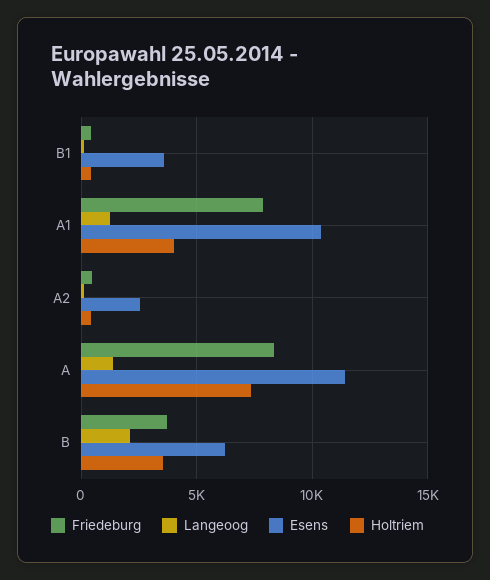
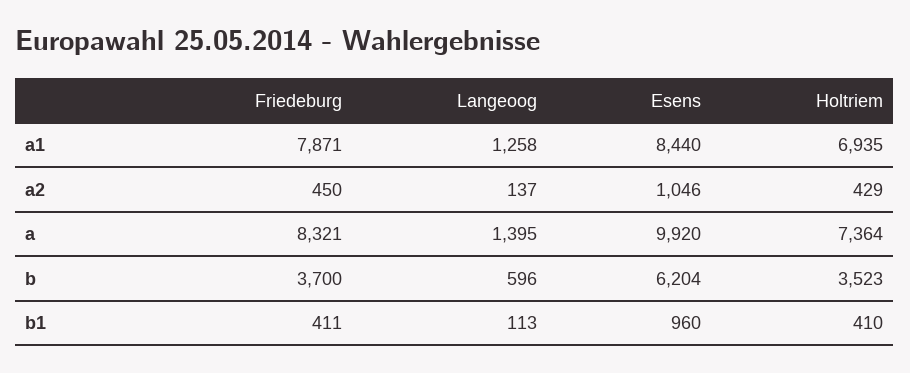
  {
    "Friedeburg": {
      "B1": 411,
      "A1": 7871,
      "A2": 450,
      "A": 8321,
      "B": 3700
    },
    "Langeoog": {
      "B1": 113,
      "A1": 1258,
      "A2": 137,
      "A": 1395,
-     "B": 2000
+     "B": 596
    },
    "Esens": {
-     "B1": 3500,
+     "B1": 960,
-     "A1": 10500,
+     "A1": 8440,
-     "A2": 2500,
+     "A2": 1046,
-     "A": 11500,
+     "A": 9920,
      "B": 6204
    },
    "Holtriem": {
      "B1": 410,
-     "A1": 4000,
+     "A1": 6935,
      "A2": 429,
      "A": 7364,
      "B": 3523
    }
  }

